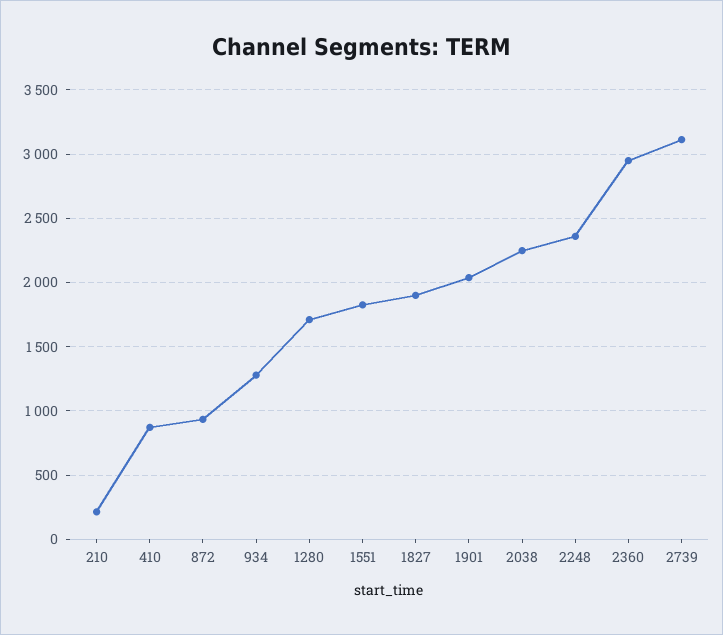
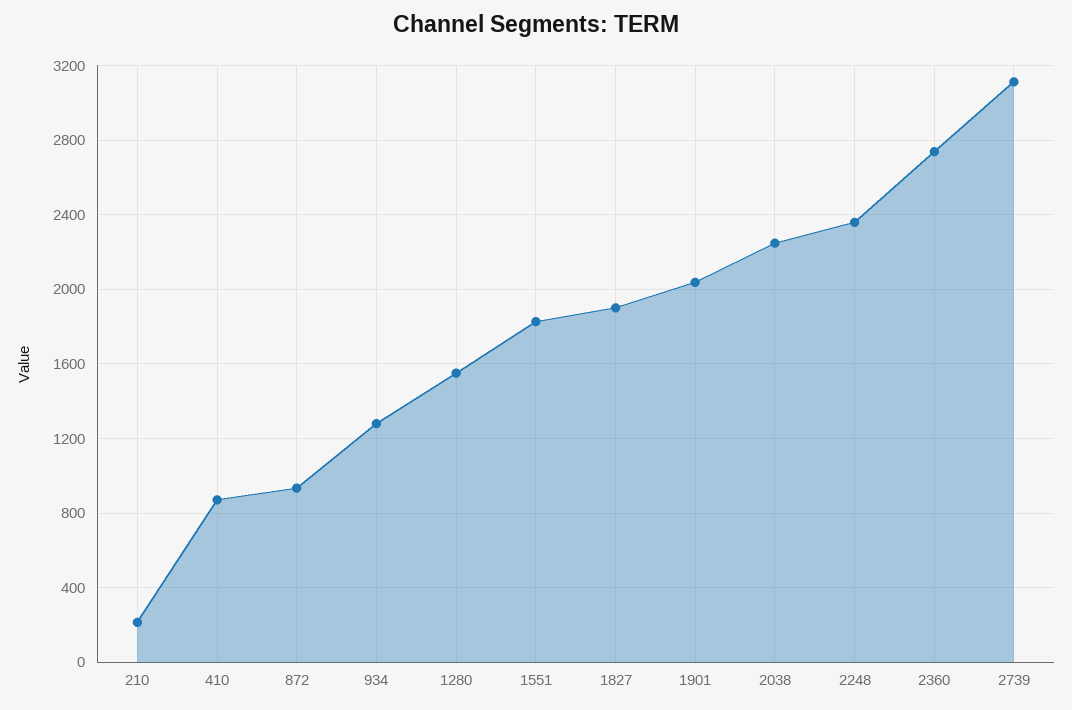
  {
    "210": 200,
    "410": 850,
    "872": 950,
    "934": 1300,
-   "1280": 1700,
+   "1280": 1550,
    "1551": 1850,
    "1827": 1900,
    "1901": 2050,
    "2038": 2250,
    "2248": 2350,
-   "2360": 2950,
+   "2360": 2750,
    "2739": 3100
  }

